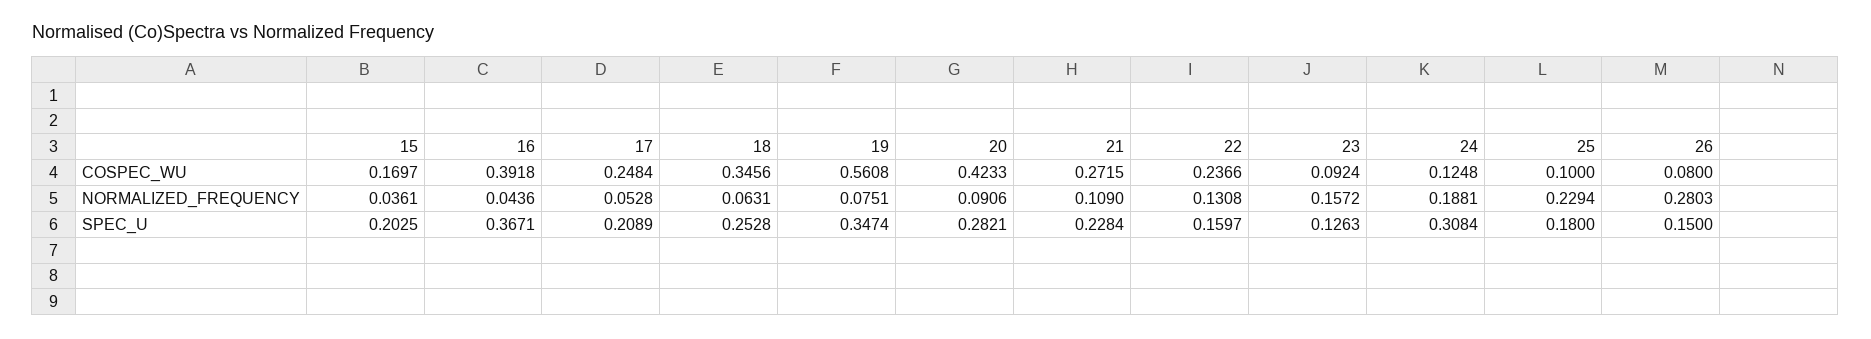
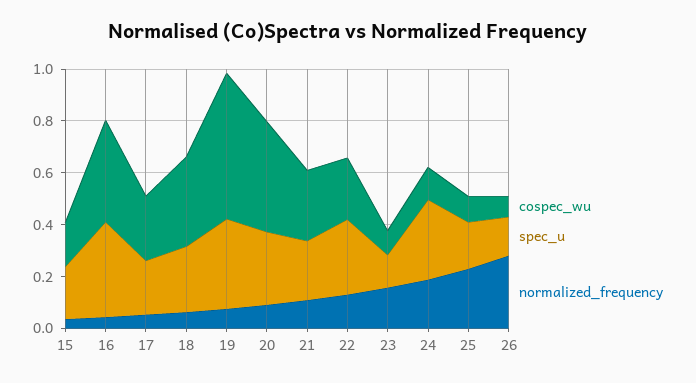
  {
    "COSPEC_WU": {
      "15": 0.1697,
      "16": 0.3918,
      "17": 0.2484,
      "18": 0.3456,
      "19": 0.5608,
      "20": 0.4233,
      "21": 0.2715,
      "22": 0.2366,
      "23": 0.0924,
      "24": 0.1248,
      "25": 0.1,
      "26": 0.08
    },
    "NORMALIZED_FREQUENCY": {
      "15": 0.0361,
      "16": 0.0436,
      "17": 0.0528,
      "18": 0.0631,
      "19": 0.0751,
      "20": 0.0906,
      "21": 0.109,
      "22": 0.1308,
      "23": 0.1572,
      "24": 0.1881,
      "25": 0.2294,
      "26": 0.2803
    },
    "SPEC_U": {
      "15": 0.2025,
      "16": 0.3671,
      "17": 0.2089,
      "18": 0.2528,
      "19": 0.3474,
      "20": 0.2821,
      "21": 0.2284,
-     "22": 0.1597,
+     "22": 0.3,
      "23": 0.1263,
      "24": 0.3084,
      "25": 0.18,
      "26": 0.15
    }
  }

